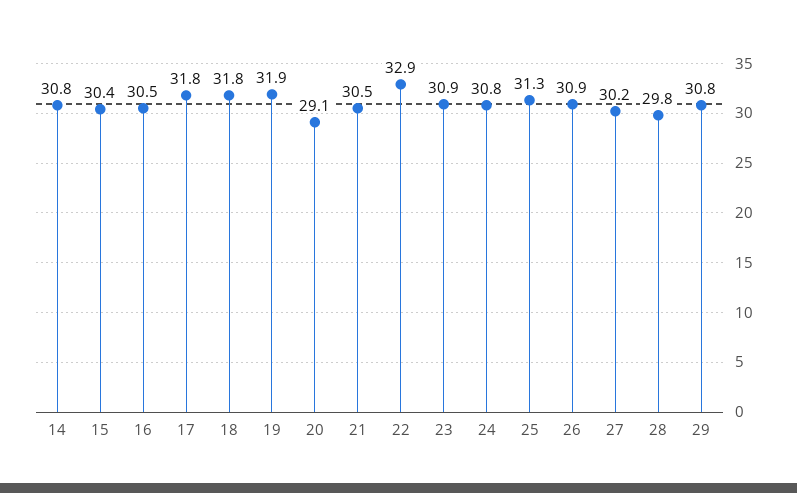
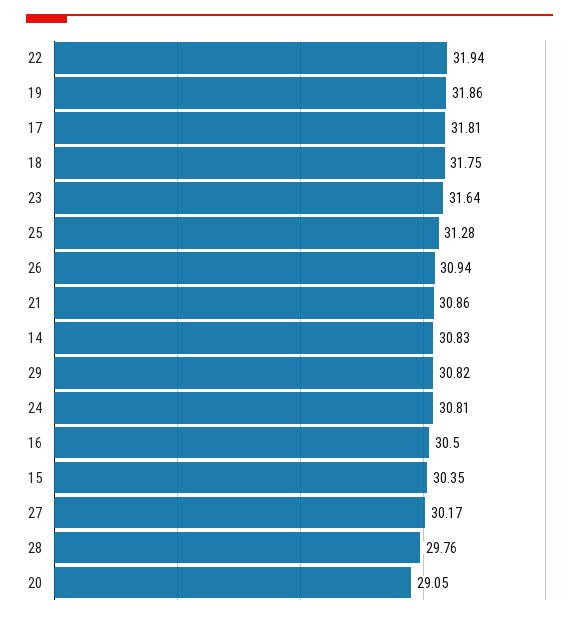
  {
    "14": 30.83,
    "15": 30.35,
    "16": 30.5,
    "17": 31.81,
    "18": 31.75,
    "19": 31.86,
    "20": 29.05,
-   "21": 30.5,
+   "21": 30.86,
-   "22": 32.9,
+   "22": 31.94,
-   "23": 30.9,
+   "23": 31.64,
    "24": 30.81,
    "25": 31.28,
    "26": 30.94,
    "27": 30.17,
    "28": 29.76,
    "29": 30.82
  }

